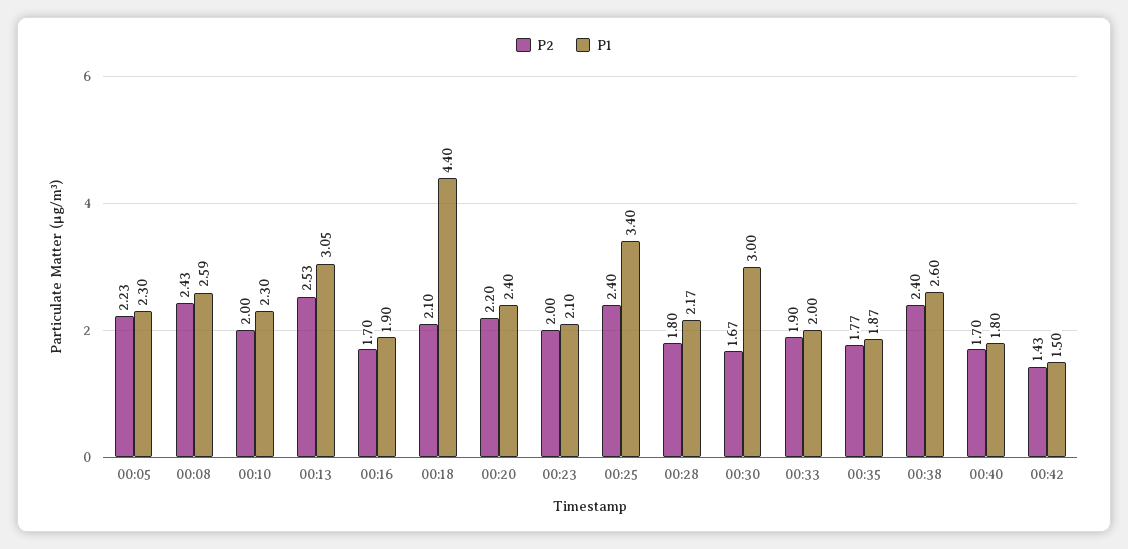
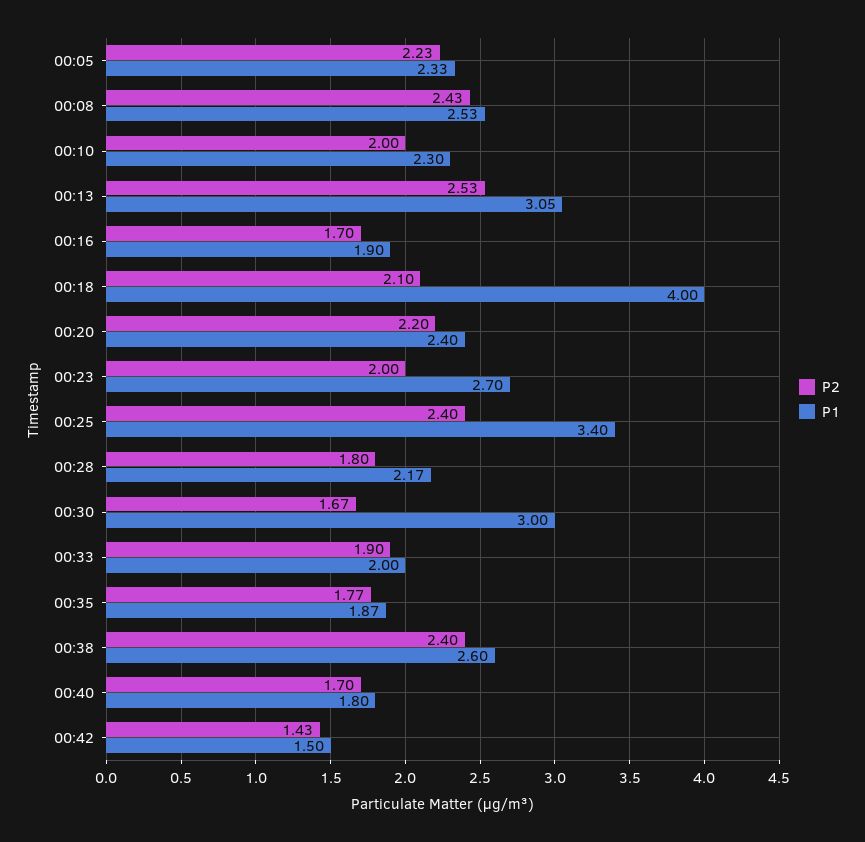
  {
    "P2": {
      "00:05": 2.23,
      "00:08": 2.43,
      "00:10": 2,
      "00:13": 2.53,
      "00:16": 1.7,
      "00:18": 2.1,
      "00:20": 2.2,
      "00:23": 2,
      "00:25": 2.4,
      "00:28": 1.8,
      "00:30": 1.67,
      "00:33": 1.9,
      "00:35": 1.77,
      "00:38": 2.4,
      "00:40": 1.7,
      "00:42": 1.43
    },
    "P1": {
-     "00:05": 2.3,
+     "00:05": 2.33,
-     "00:08": 2.59,
+     "00:08": 2.53,
      "00:10": 2.3,
      "00:13": 3.05,
      "00:16": 1.9,
-     "00:18": 4.4,
+     "00:18": 4,
      "00:20": 2.4,
-     "00:23": 2.1,
+     "00:23": 2.7,
      "00:25": 3.4,
      "00:28": 2.17,
      "00:30": 3,
      "00:33": 2,
      "00:35": 1.87,
      "00:38": 2.6,
      "00:40": 1.8,
      "00:42": 1.5
    }
  }

